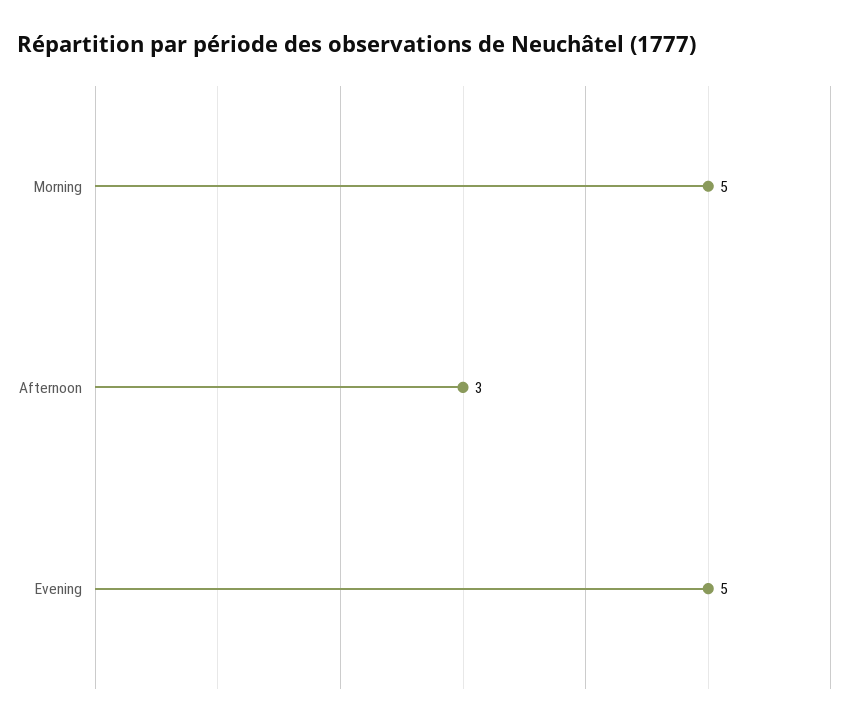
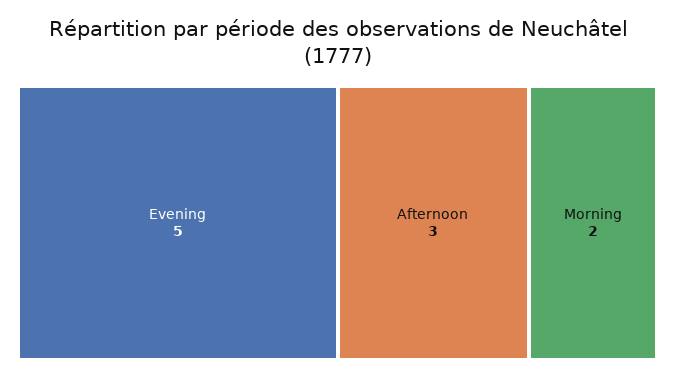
  {
-   "Morning": 5,
+   "Morning": 2,
    "Afternoon": 3,
    "Evening": 5
  }

